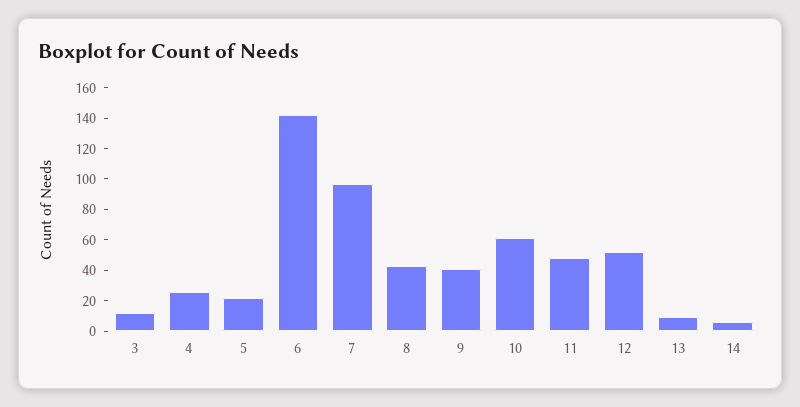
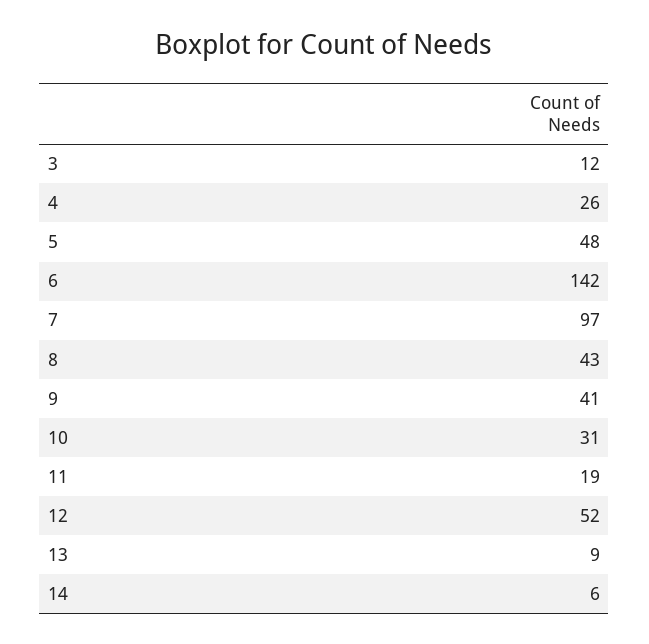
  {
    "3": 12,
    "4": 26,
-   "5": 20,
+   "5": 48,
    "6": 142,
    "7": 97,
    "8": 43,
    "9": 41,
-   "10": 60,
+   "10": 31,
-   "11": 50,
+   "11": 19,
    "12": 52,
    "13": 9,
    "14": 6
  }

